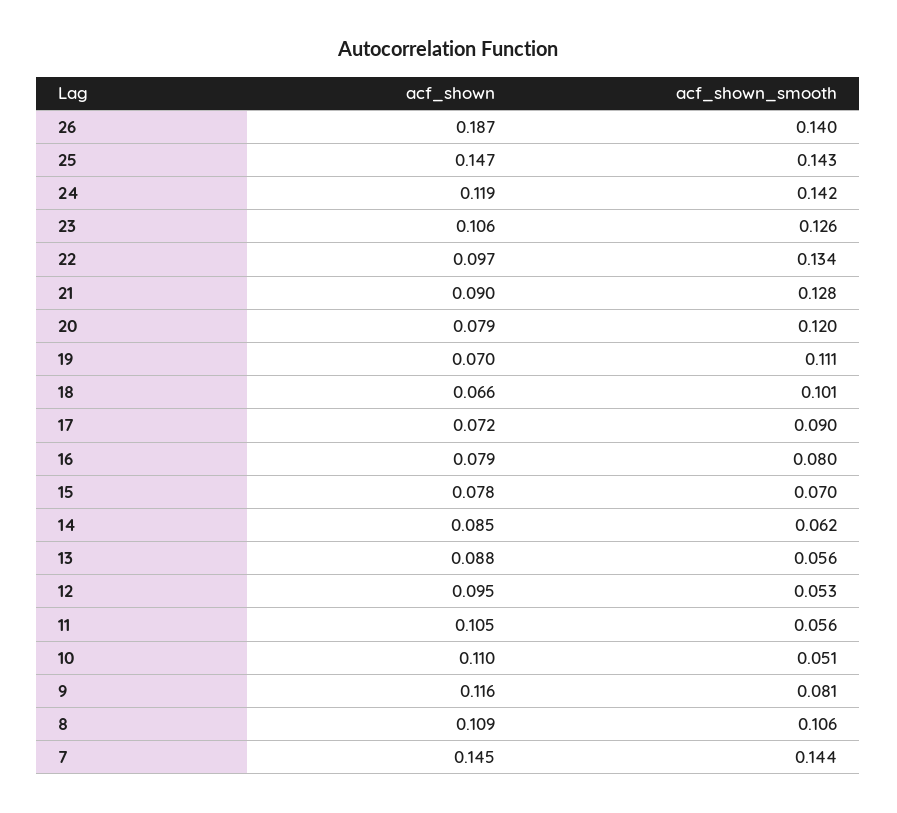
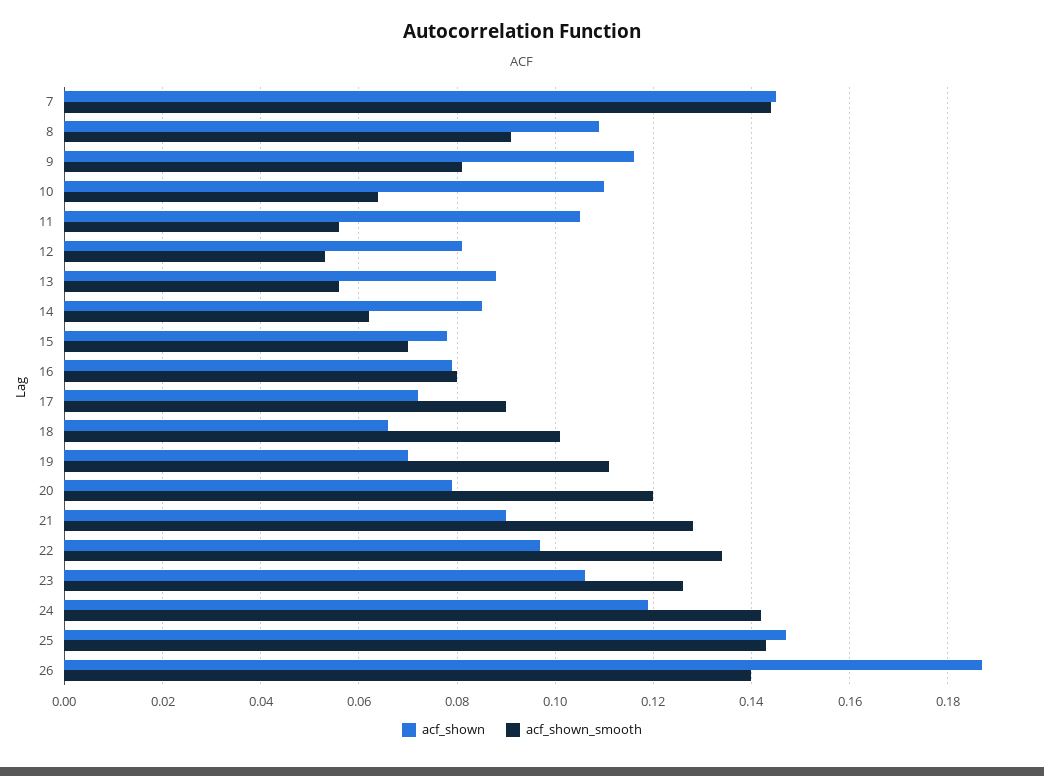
  {
    "acf_shown": {
      "26": 0.187,
      "25": 0.147,
      "24": 0.119,
      "23": 0.106,
      "22": 0.097,
      "21": 0.09,
      "20": 0.079,
      "19": 0.07,
      "18": 0.066,
      "17": 0.072,
      "16": 0.079,
      "15": 0.078,
      "14": 0.085,
      "13": 0.088,
-     "12": 0.095,
+     "12": 0.08,
      "11": 0.105,
      "10": 0.11,
      "9": 0.116,
      "8": 0.109,
      "7": 0.145
    },
    "acf_shown_smooth": {
      "26": 0.14,
      "25": 0.143,
      "24": 0.142,
      "23": 0.126,
      "22": 0.134,
      "21": 0.128,
      "20": 0.12,
      "19": 0.111,
      "18": 0.101,
      "17": 0.09,
      "16": 0.08,
      "15": 0.07,
      "14": 0.062,
      "13": 0.056,
      "12": 0.053,
      "11": 0.056,
-     "10": 0.051,
+     "10": 0.065,
      "9": 0.081,
-     "8": 0.106,
+     "8": 0.09,
      "7": 0.144
    }
  }

